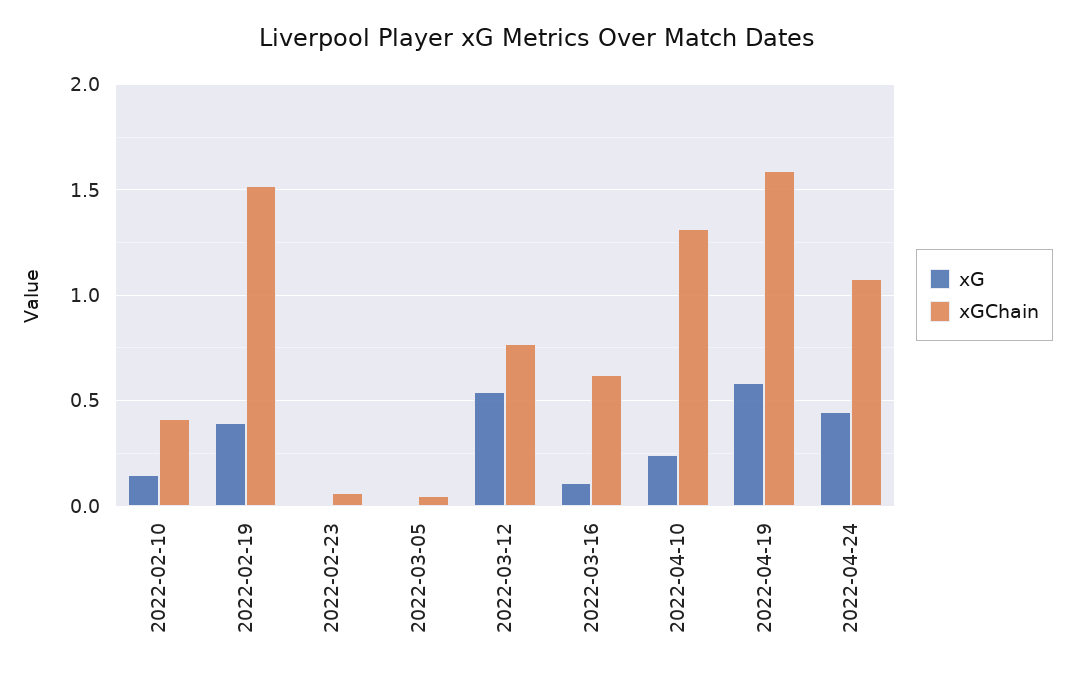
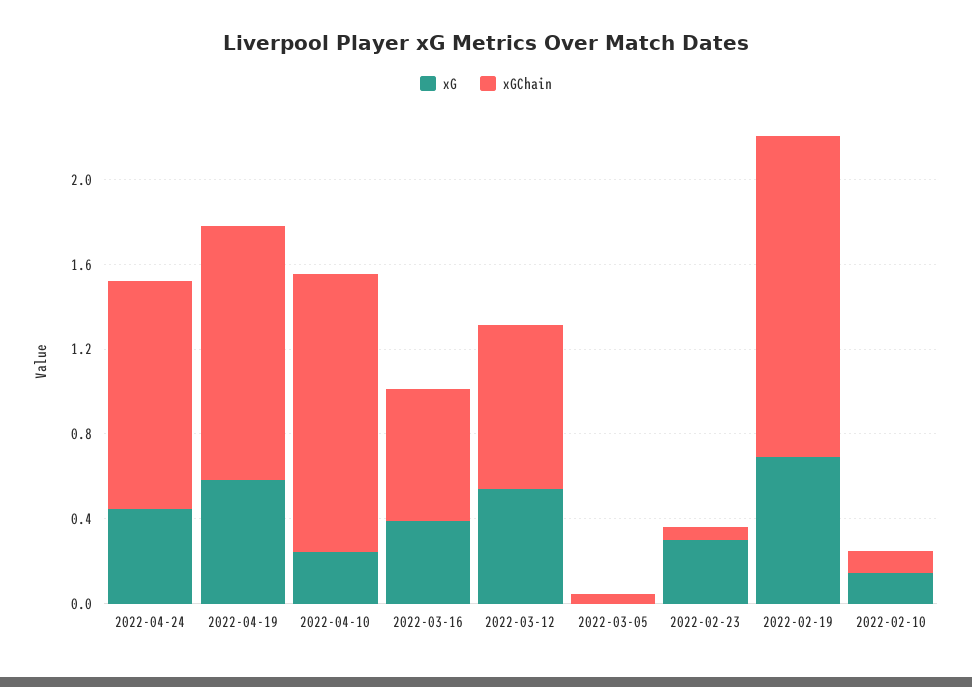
  {
    "xG": {
      "2022-02-10": 0.15,
-     "2022-02-19": 0.4,
+     "2022-02-19": 0.7,
-     "2022-02-23": 0,
+     "2022-02-23": 0.3,
      "2022-03-05": 0,
      "2022-03-12": 0.55,
-     "2022-03-16": 0.1,
+     "2022-03-16": 0.4,
      "2022-04-10": 0.25,
      "2022-04-19": 0.6,
      "2022-04-24": 0.45
    },
    "xGChain": {
-     "2022-02-10": 0.4,
+     "2022-02-10": 0.1,
      "2022-02-19": 1.5,
      "2022-02-23": 0.05,
      "2022-03-05": 0.05,
      "2022-03-12": 0.75,
      "2022-03-16": 0.6,
      "2022-04-10": 1.3,
-     "2022-04-19": 1.6,
+     "2022-04-19": 1.2,
      "2022-04-24": 1.1
    }
  }

